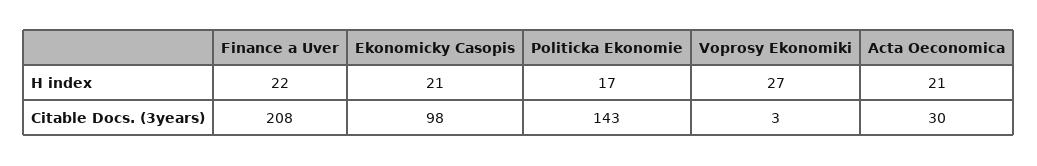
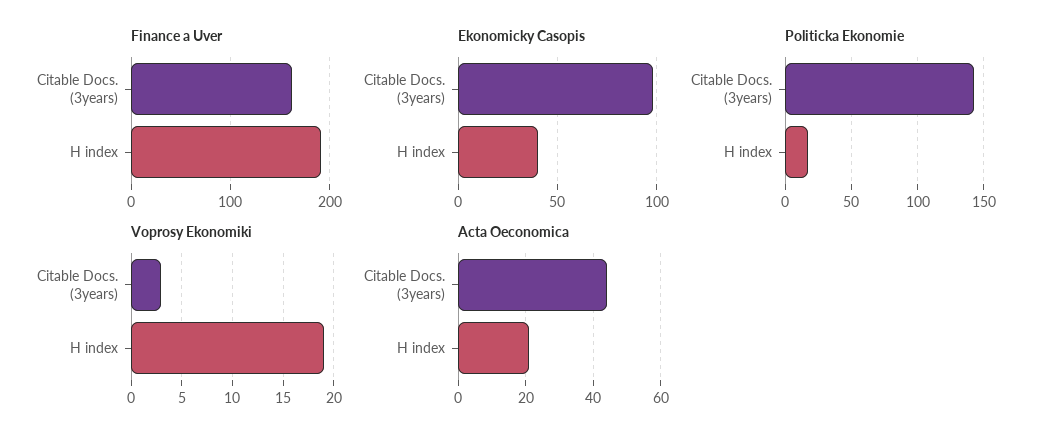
  {
    "Finance a Uver": {
-     "H index": 22,
+     "H index": 190,
-     "Citable Docs. (3years)": 208
+     "Citable Docs. (3years)": 160
    },
    "Ekonomicky Casopis": {
-     "H index": 21,
+     "H index": 40,
      "Citable Docs. (3years)": 98
    },
    "Politicka Ekonomie": {
      "H index": 17,
      "Citable Docs. (3years)": 143
    },
    "Voprosy Ekonomiki": {
-     "H index": 27,
+     "H index": 19,
      "Citable Docs. (3years)": 3
    },
    "Acta Oeconomica": {
      "H index": 21,
-     "Citable Docs. (3years)": 30
+     "Citable Docs. (3years)": 45
    }
  }

